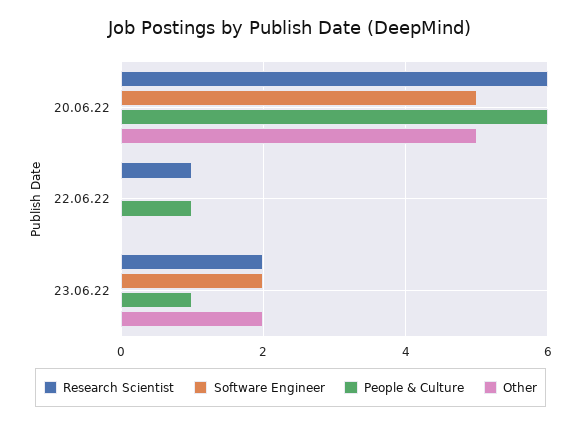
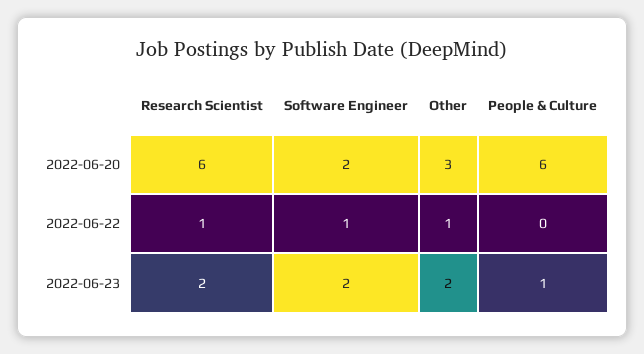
  {
    "Research Scientist": {
      "20.06.22": 6,
      "22.06.22": 1,
      "23.06.22": 2
    },
    "Software Engineer": {
-     "20.06.22": 5,
+     "20.06.22": 2,
-     "22.06.22": 0,
+     "22.06.22": 1,
      "23.06.22": 2
    },
    "People & Culture": {
      "20.06.22": 6,
-     "22.06.22": 1,
+     "22.06.22": 0,
      "23.06.22": 1
    },
    "Other": {
-     "20.06.22": 5,
+     "20.06.22": 3,
-     "22.06.22": 0,
+     "22.06.22": 1,
      "23.06.22": 2
    }
  }

